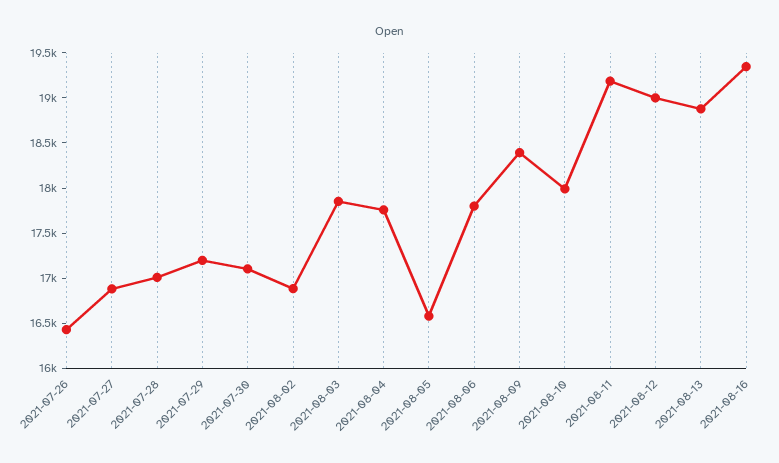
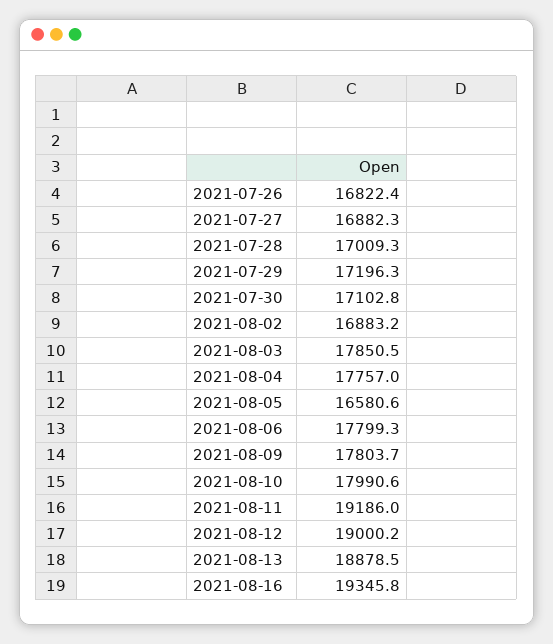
  {
-   "2021-07-26": 16400,
+   "2021-07-26": 16822.4,
    "2021-07-27": 16882.3,
    "2021-07-28": 17009.3,
    "2021-07-29": 17196.3,
    "2021-07-30": 17102.8,
    "2021-08-02": 16883.2,
    "2021-08-03": 17850.5,
    "2021-08-04": 17757,
    "2021-08-05": 16580.6,
    "2021-08-06": 17799.3,
-   "2021-08-09": 18400,
+   "2021-08-09": 17803.7,
    "2021-08-10": 17990.6,
    "2021-08-11": 19186,
    "2021-08-12": 19000.2,
    "2021-08-13": 18878.5,
    "2021-08-16": 19345.8
  }

